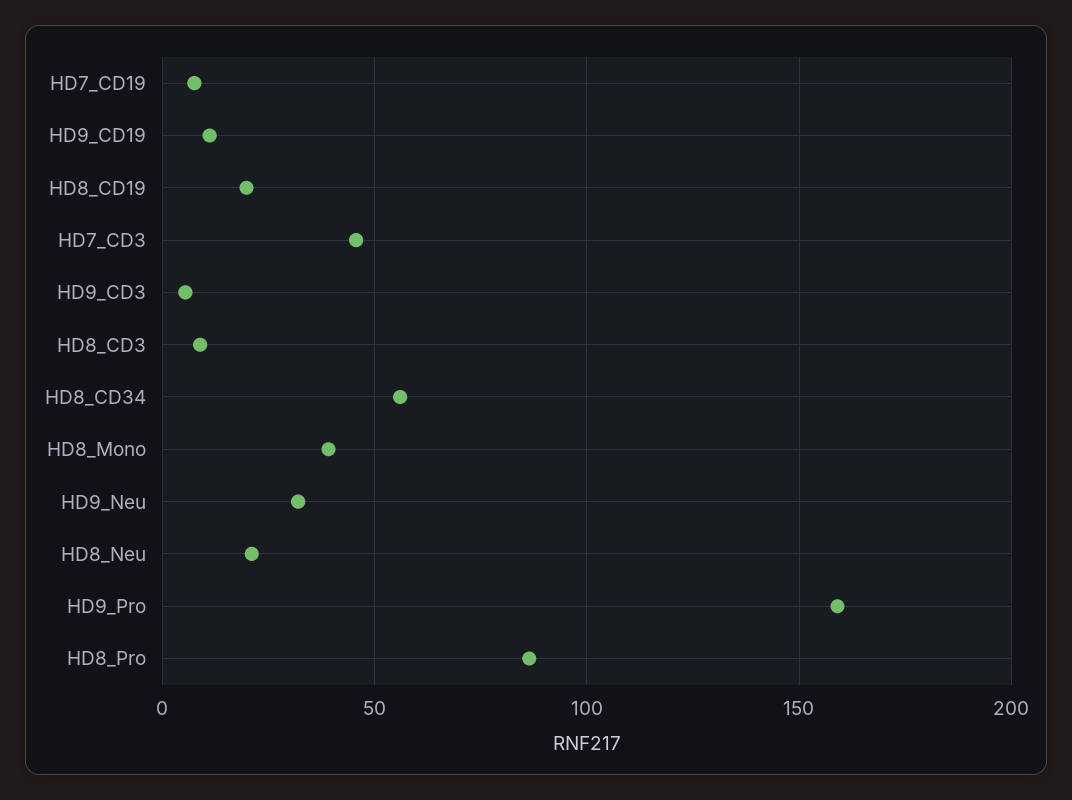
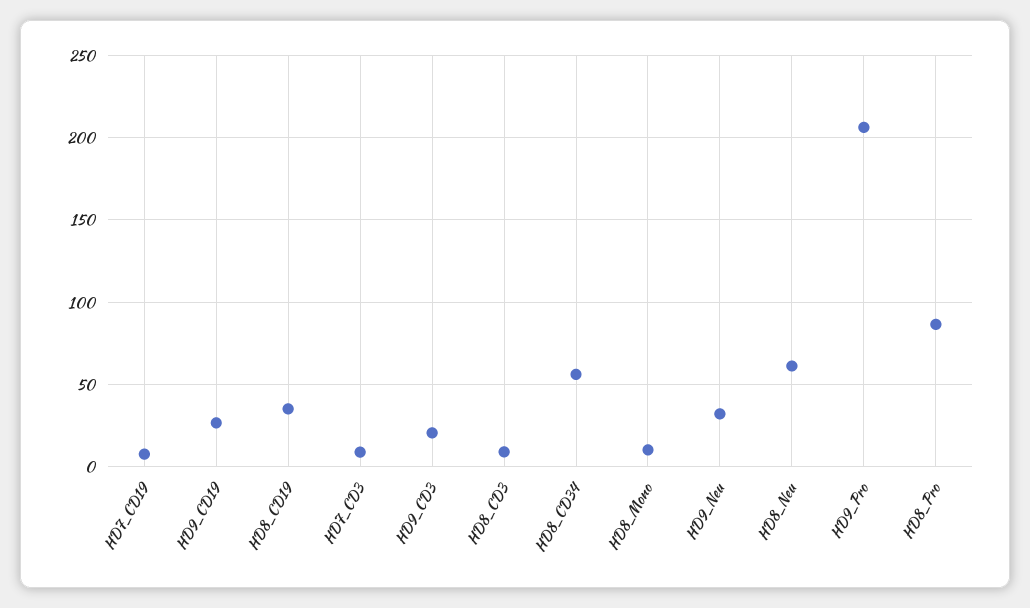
  {
    "HD7_CD19": 10,
-   "HD9_CD19": 10,
+   "HD9_CD19": 25,
-   "HD8_CD19": 20,
+   "HD8_CD19": 35,
-   "HD7_CD3": 45,
+   "HD7_CD3": 10,
-   "HD9_CD3": 5,
+   "HD9_CD3": 20,
    "HD8_CD3": 10,
    "HD8_CD34": 55,
-   "HD8_Mono": 40,
+   "HD8_Mono": 10,
    "HD9_Neu": 30,
-   "HD8_Neu": 20,
+   "HD8_Neu": 60,
-   "HD9_Pro": 160,
+   "HD9_Pro": 205,
    "HD8_Pro": 85
  }

